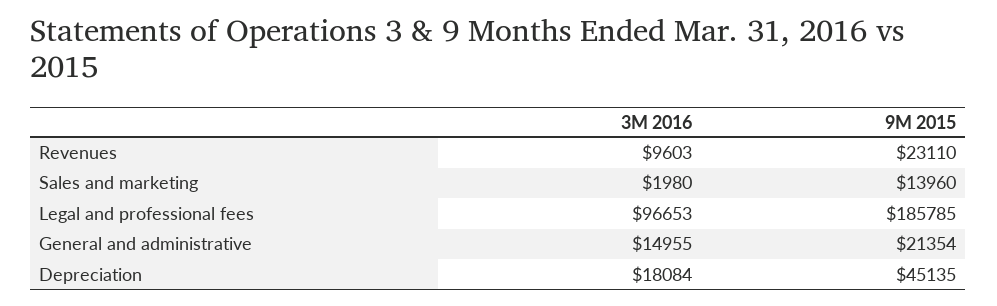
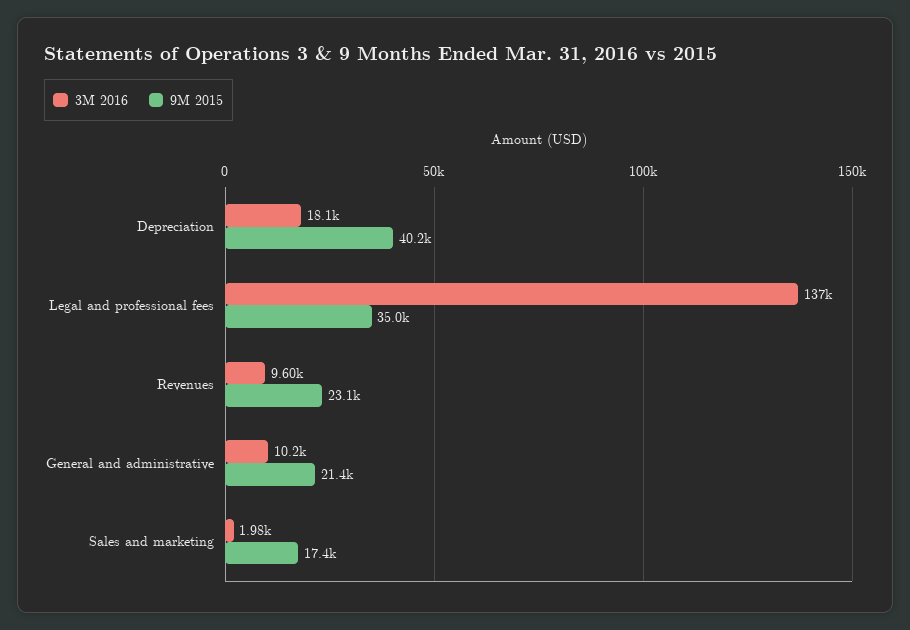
  {
    "3M 2016": {
      "Revenues": 9603,
      "Sales and marketing": 1980,
-     "Legal and professional fees": 96653,
+     "Legal and professional fees": 137000,
-     "General and administrative": 14955,
+     "General and administrative": 10200,
      "Depreciation": 18084
    },
    "9M 2015": {
      "Revenues": 23110,
-     "Sales and marketing": 13960,
+     "Sales and marketing": 17400,
-     "Legal and professional fees": 185785,
+     "Legal and professional fees": 35000,
      "General and administrative": 21354,
-     "Depreciation": 45135
+     "Depreciation": 40200
    }
  }

